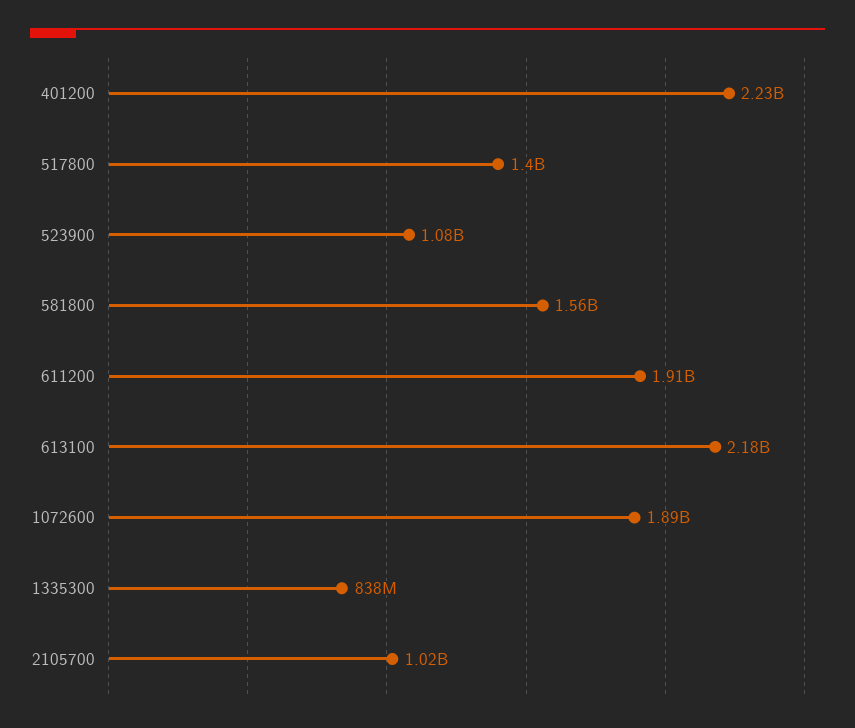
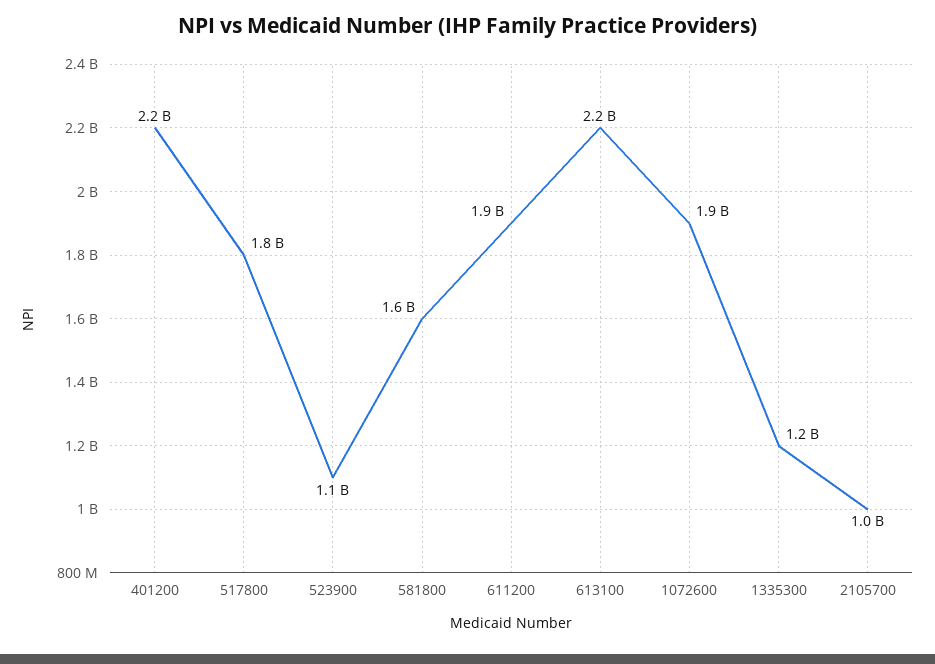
  {
    "401200": 2230000000,
-   "517800": 1400000000,
+   "517800": 1800000000,
    "523900": 1080000000,
    "581800": 1560000000,
    "611200": 1910000000,
    "613100": 2180000000,
    "1072600": 1890000000,
-   "1335300": 838000000,
+   "1335300": 1200000000,
    "2105700": 1020000000
  }

